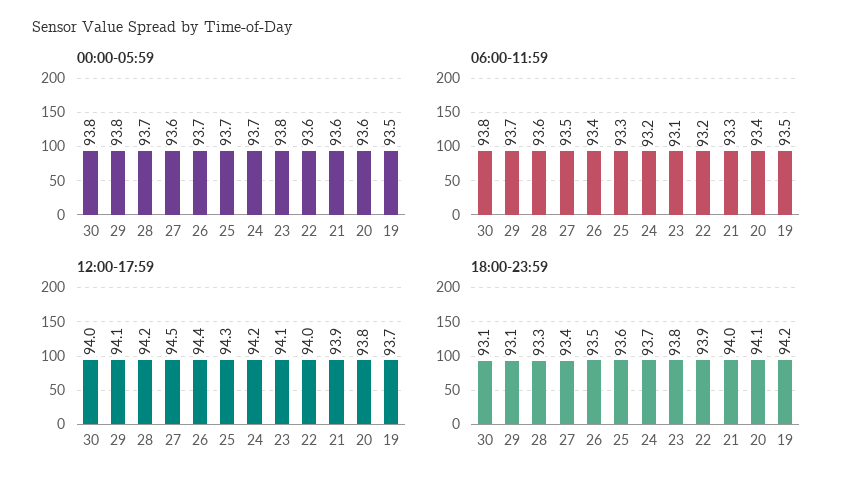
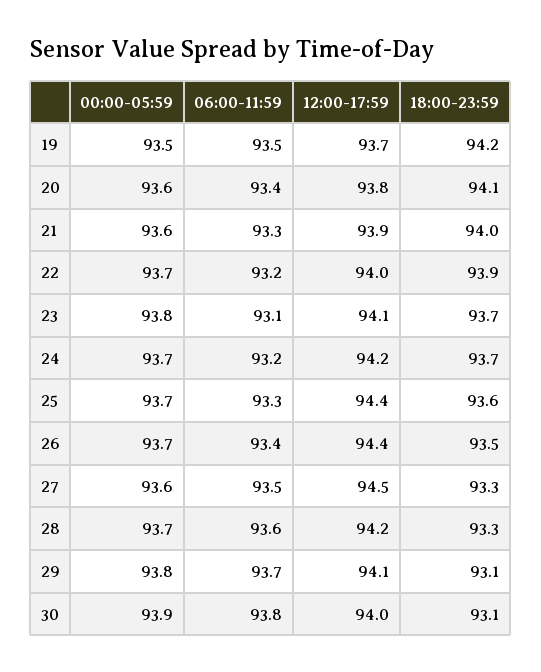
  {
    "00:00-05:59": {
-     "30": 93.8,
+     "30": 93.9,
      "29": 93.8,
      "28": 93.7,
      "27": 93.6,
      "26": 93.7,
      "25": 93.7,
      "24": 93.7,
      "23": 93.8,
-     "22": 93.6,
+     "22": 93.7,
      "21": 93.6,
      "20": 93.6,
      "19": 93.5
    },
    "06:00-11:59": {
      "30": 93.8,
      "29": 93.7,
      "28": 93.6,
      "27": 93.5,
      "26": 93.4,
      "25": 93.3,
      "24": 93.2,
      "23": 93.1,
      "22": 93.2,
      "21": 93.3,
      "20": 93.4,
      "19": 93.5
    },
    "12:00-17:59": {
      "30": 94,
      "29": 94.1,
      "28": 94.2,
      "27": 94.5,
      "26": 94.4,
-     "25": 94.3,
+     "25": 94.4,
      "24": 94.2,
      "23": 94.1,
      "22": 94,
      "21": 93.9,
      "20": 93.8,
      "19": 93.7
    },
    "18:00-23:59": {
      "30": 93.1,
      "29": 93.1,
      "28": 93.3,
-     "27": 93.4,
+     "27": 93.3,
      "26": 93.5,
      "25": 93.6,
      "24": 93.7,
-     "23": 93.8,
+     "23": 93.7,
      "22": 93.9,
      "21": 94,
      "20": 94.1,
      "19": 94.2
    }
  }

